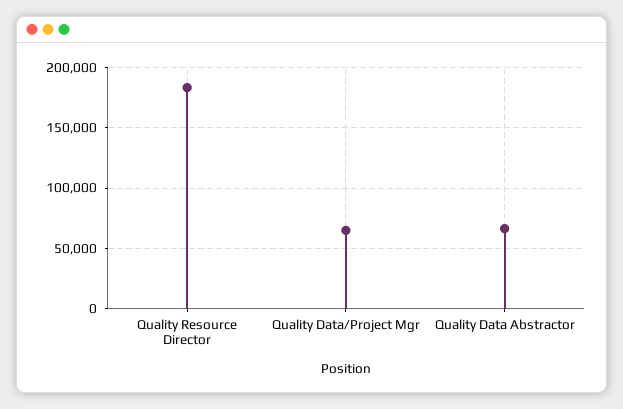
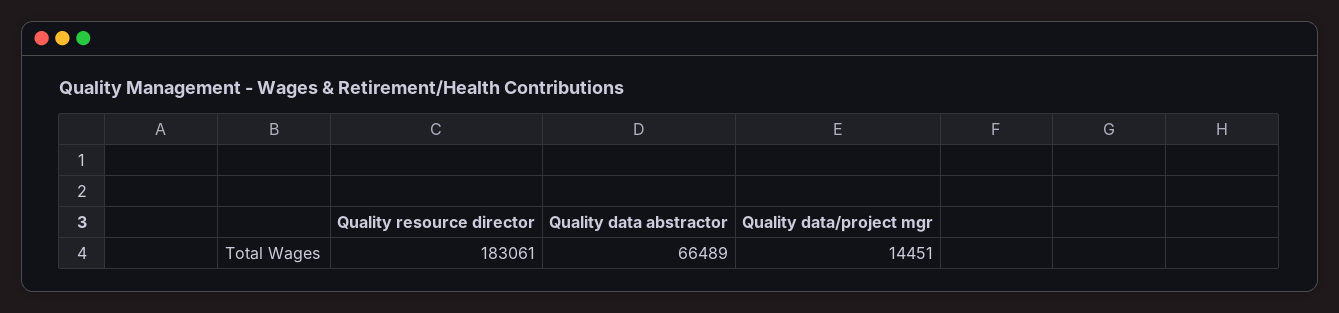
  {
    "Quality Resource Director": 183061,
-   "Quality Data/Project Mgr": 65000,
+   "Quality Data/Project Mgr": 14451,
    "Quality Data Abstractor": 66489
  }

